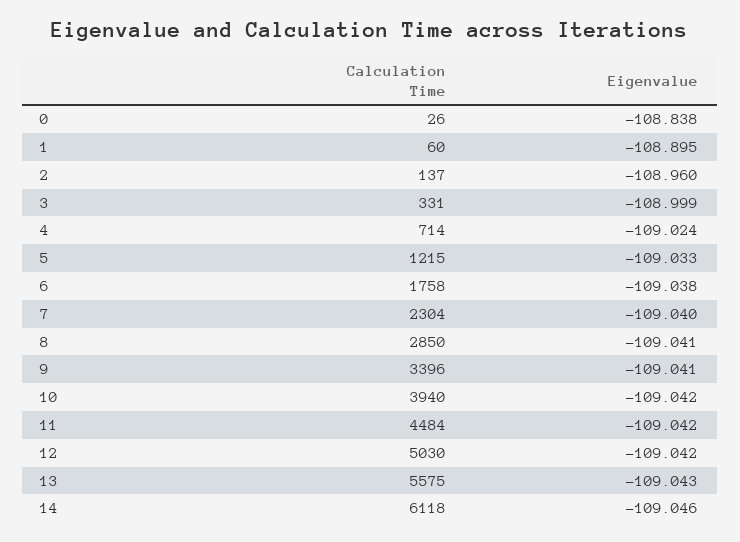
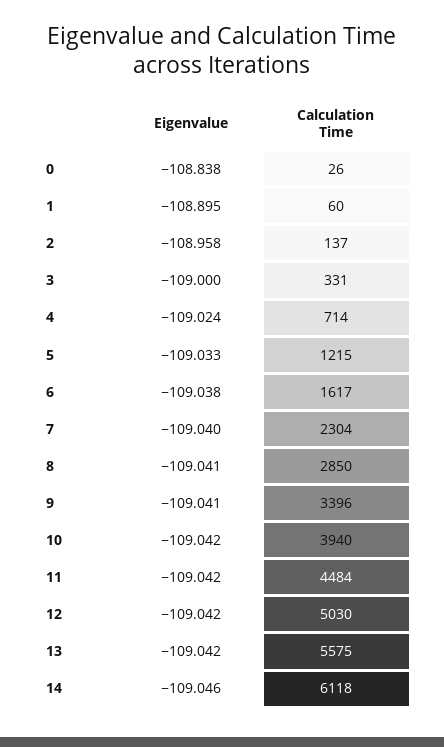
  {
    "Calculation Time": {
      "0": 26,
      "1": 60,
      "2": 137,
      "3": 331,
      "4": 714,
      "5": 1215,
-     "6": 1758,
+     "6": 1617,
      "7": 2304,
      "8": 2850,
      "9": 3396,
      "10": 3940,
      "11": 4484,
      "12": 5030,
      "13": 5575,
      "14": 6118
    },
    "Eigenvalue": {
      "0": -108.838,
      "1": -108.895,
-     "2": -108.96,
+     "2": -108.958,
-     "3": -108.999,
+     "3": -109,
      "4": -109.024,
      "5": -109.033,
      "6": -109.038,
      "7": -109.04,
      "8": -109.041,
      "9": -109.041,
      "10": -109.042,
      "11": -109.042,
      "12": -109.042,
-     "13": -109.043,
+     "13": -109.042,
      "14": -109.046
    }
  }

